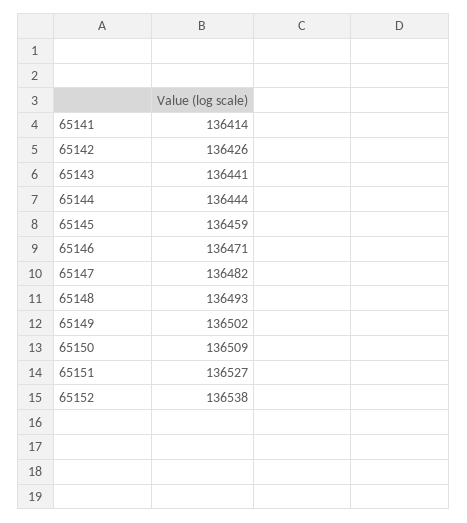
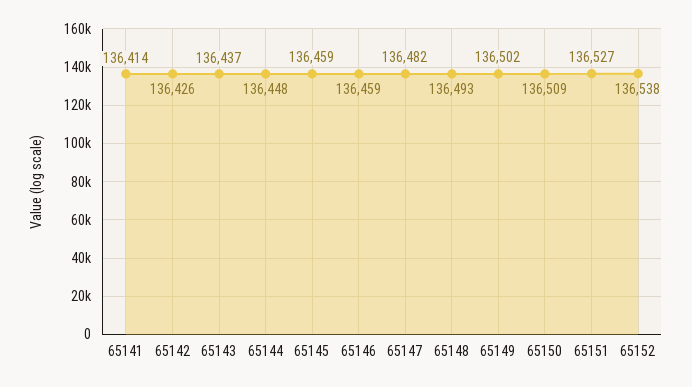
  {
    "65141": 136414,
    "65142": 136426,
-   "65143": 136441,
+   "65143": 136437,
-   "65144": 136444,
+   "65144": 136448,
    "65145": 136459,
-   "65146": 136471,
+   "65146": 136459,
    "65147": 136482,
    "65148": 136493,
    "65149": 136502,
    "65150": 136509,
    "65151": 136527,
    "65152": 136538
  }

